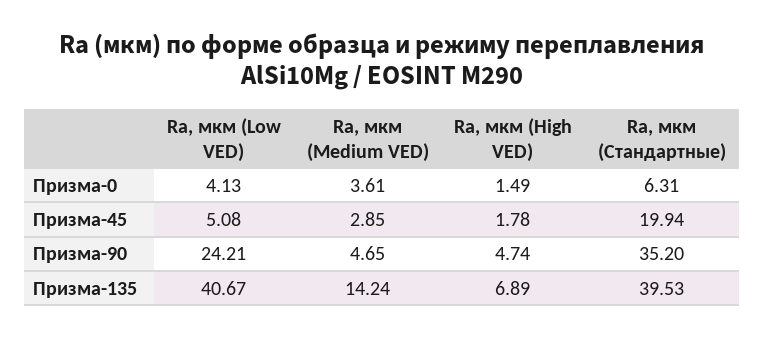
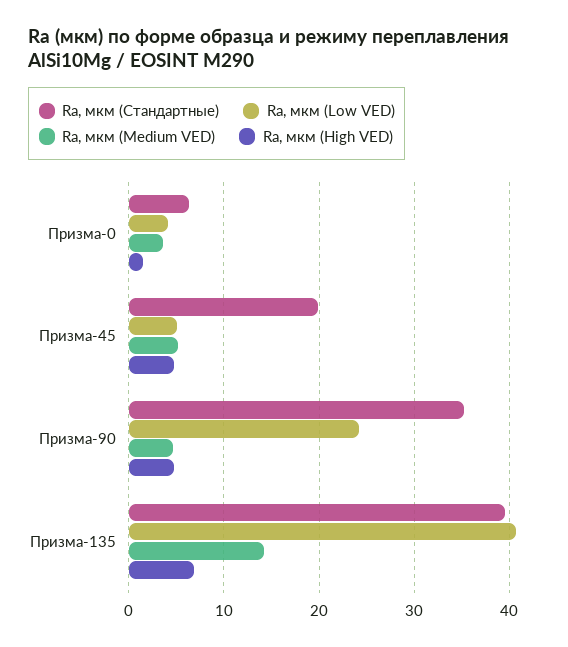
  {
    "Ra, мкм (Low VED)": {
      "Призма-0": 4.13,
      "Призма-45": 5.08,
      "Призма-90": 24.21,
      "Призма-135": 40.67
    },
    "Ra, мкм (Medium VED)": {
      "Призма-0": 3.61,
-     "Призма-45": 2.85,
+     "Призма-45": 5,
      "Призма-90": 4.65,
      "Призма-135": 14.24
    },
    "Ra, мкм (High VED)": {
      "Призма-0": 1.49,
-     "Призма-45": 1.78,
+     "Призма-45": 5,
      "Призма-90": 4.74,
      "Призма-135": 6.89
    },
    "Ra, мкм (Стандартные)": {
      "Призма-0": 6.31,
      "Призма-45": 19.94,
      "Призма-90": 35.2,
      "Призма-135": 39.53
    }
  }

